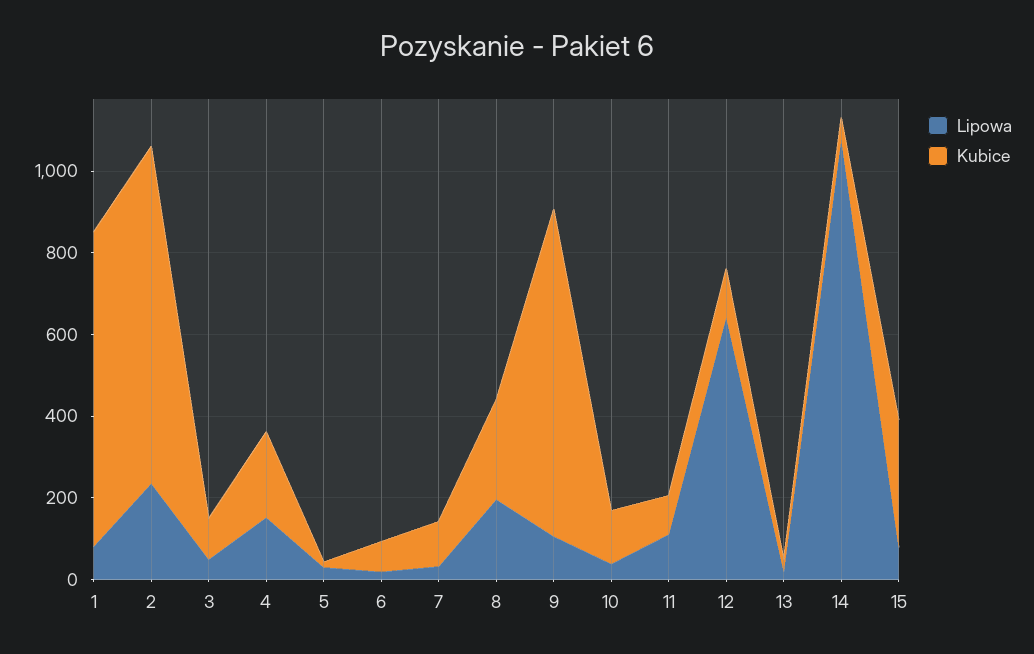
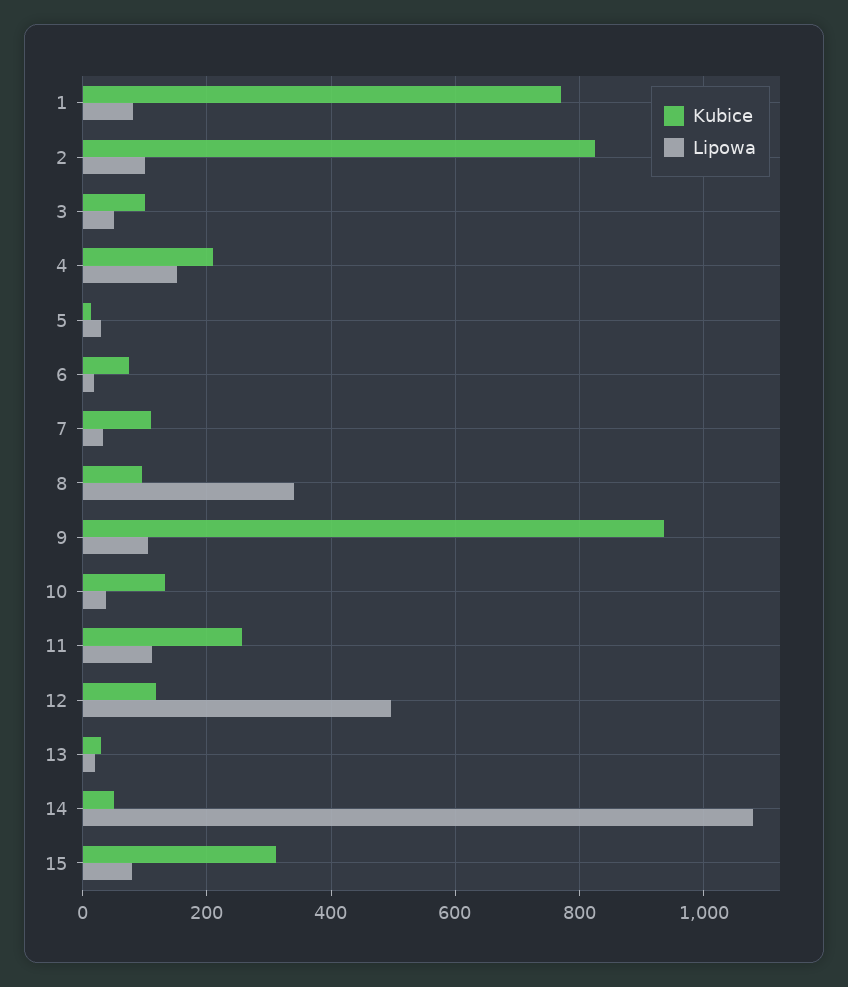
  {
    "Lipowa": {
      "1": 80,
-     "2": 250,
+     "2": 100,
      "3": 60,
      "4": 160,
      "5": 40,
      "6": 20,
      "7": 40,
-     "8": 200,
+     "8": 340,
      "9": 100,
      "10": 40,
      "11": 120,
-     "12": 650,
+     "12": 500,
      "13": 20,
      "14": 1080,
      "15": 80
    },
    "Kubice": {
      "1": 780,
      "2": 820,
      "3": 100,
      "4": 220,
      "5": 20,
      "6": 80,
      "7": 120,
-     "8": 250,
+     "8": 100,
-     "9": 800,
+     "9": 940,
      "10": 140,
-     "11": 100,
+     "11": 260,
      "12": 120,
      "13": 40,
      "14": 60,
      "15": 320
    }
  }

